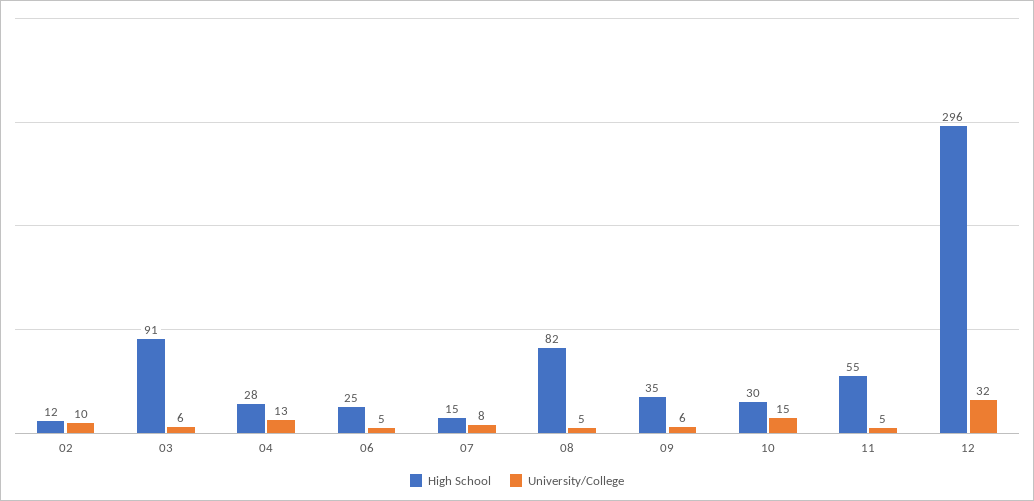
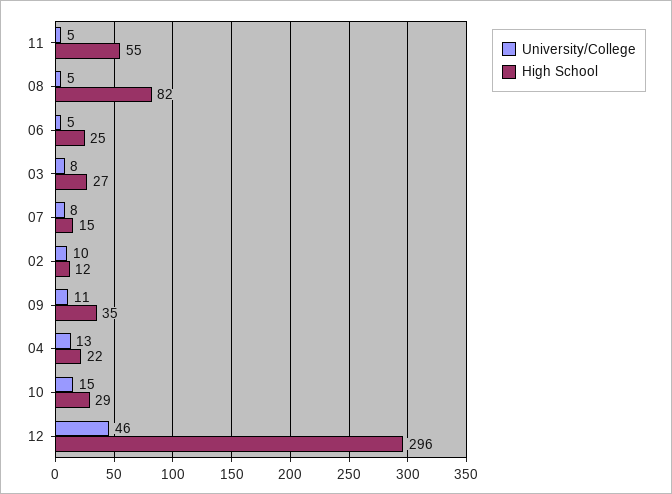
  {
    "High School": {
      "02": 12,
-     "03": 91,
+     "03": 27,
-     "04": 28,
+     "04": 22,
      "06": 25,
      "07": 15,
      "08": 82,
      "09": 35,
-     "10": 30,
+     "10": 29,
      "11": 55,
      "12": 296
    },
    "University/College": {
      "02": 10,
-     "03": 6,
+     "03": 8,
      "04": 13,
      "06": 5,
      "07": 8,
      "08": 5,
-     "09": 6,
+     "09": 11,
      "10": 15,
      "11": 5,
-     "12": 32
+     "12": 46
    }
  }

